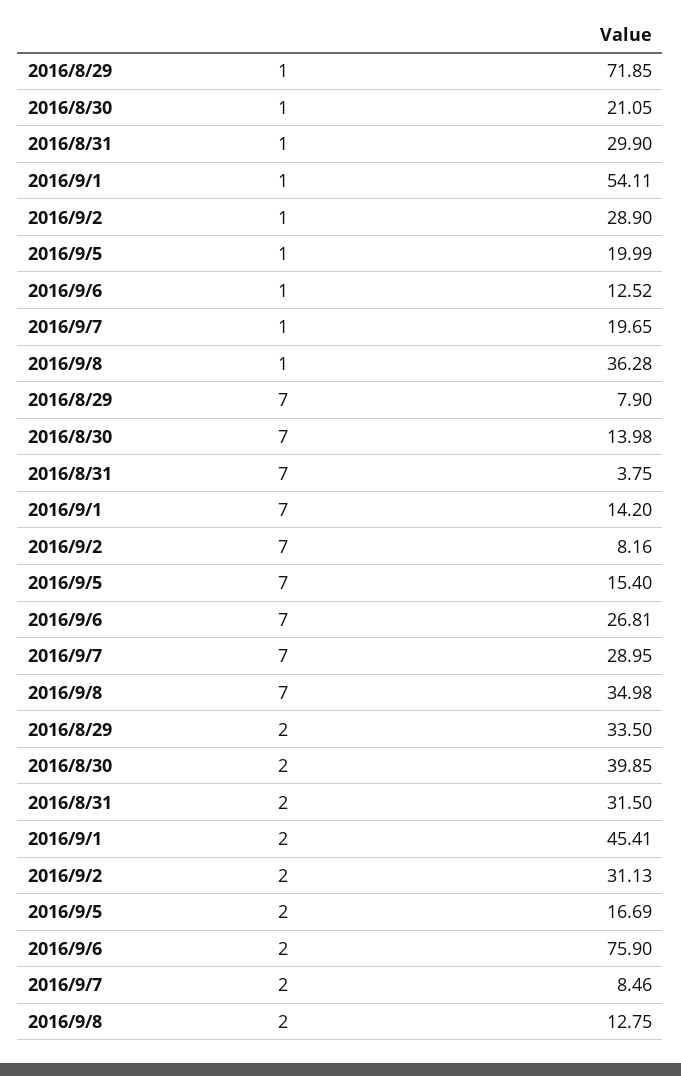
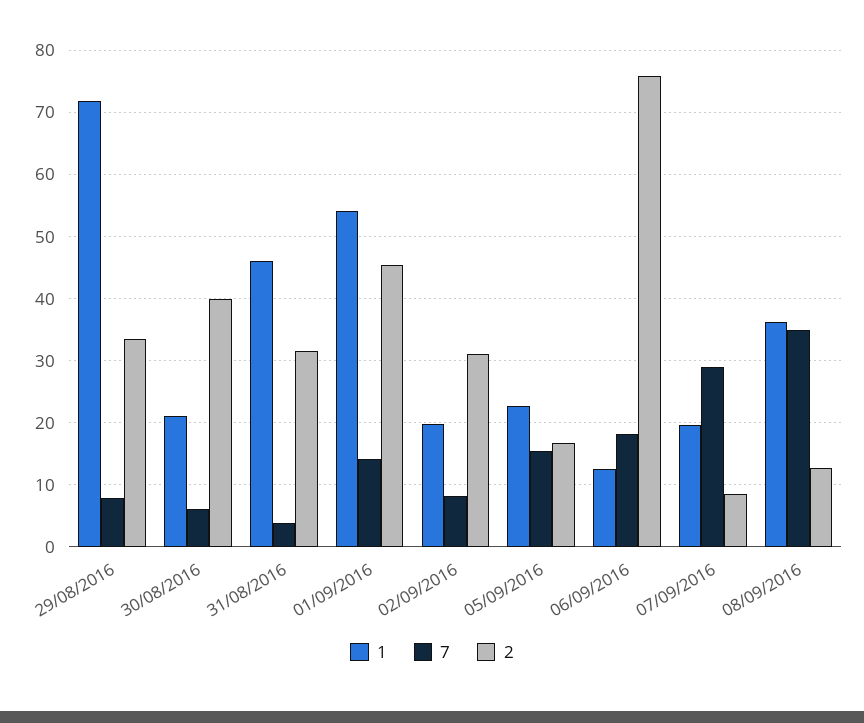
  {
    "1": {
      "2016/8/29": 71.85,
      "2016/8/30": 21.05,
-     "2016/8/31": 29.9,
+     "2016/8/31": 46,
      "2016/9/1": 54.11,
-     "2016/9/2": 28.9,
+     "2016/9/2": 20,
-     "2016/9/5": 19.99,
+     "2016/9/5": 23,
      "2016/9/6": 12.52,
      "2016/9/7": 19.65,
      "2016/9/8": 36.28
    },
    "7": {
      "2016/8/29": 7.9,
-     "2016/8/30": 13.98,
+     "2016/8/30": 6,
      "2016/8/31": 3.75,
      "2016/9/1": 14.2,
      "2016/9/2": 8.16,
      "2016/9/5": 15.4,
-     "2016/9/6": 26.81,
+     "2016/9/6": 18,
      "2016/9/7": 28.95,
      "2016/9/8": 34.98
    },
    "2": {
      "2016/8/29": 33.5,
      "2016/8/30": 39.85,
      "2016/8/31": 31.5,
      "2016/9/1": 45.41,
      "2016/9/2": 31.13,
      "2016/9/5": 16.69,
      "2016/9/6": 75.9,
      "2016/9/7": 8.46,
      "2016/9/8": 12.75
    }
  }

